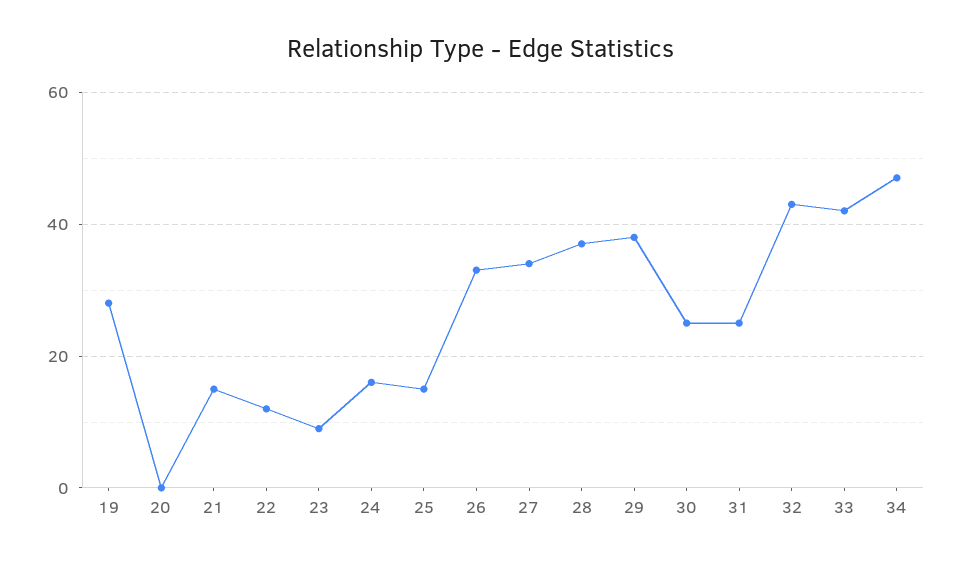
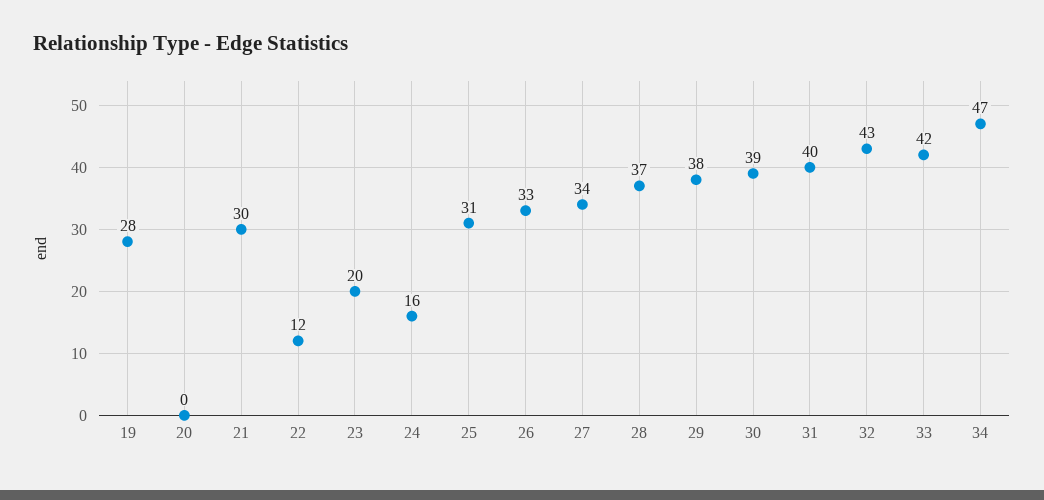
  {
    "19": 28,
    "20": 0,
-   "21": 15,
+   "21": 30,
    "22": 12,
-   "23": 10,
+   "23": 20,
    "24": 16,
-   "25": 15,
+   "25": 31,
    "26": 33,
    "27": 34,
    "28": 37,
    "29": 38,
-   "30": 25,
+   "30": 39,
-   "31": 25,
+   "31": 40,
    "32": 43,
    "33": 42,
    "34": 47
  }

